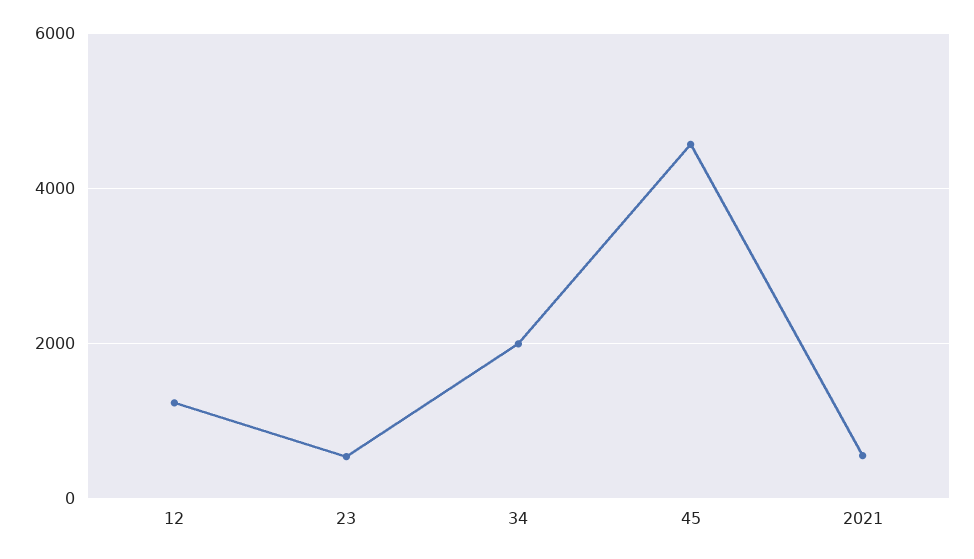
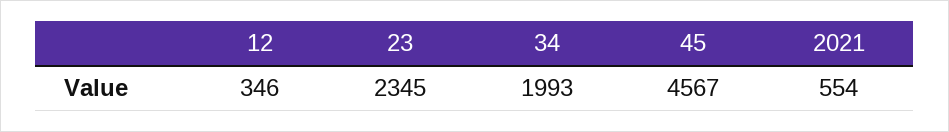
  {
-   "12": 1200,
+   "12": 346,
-   "23": 600,
+   "23": 2345,
    "34": 1993,
    "45": 4567,
    "2021": 554
  }

